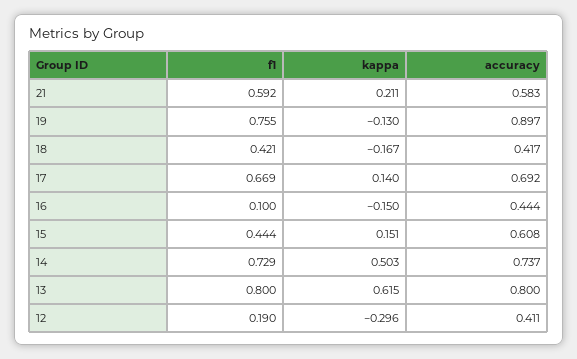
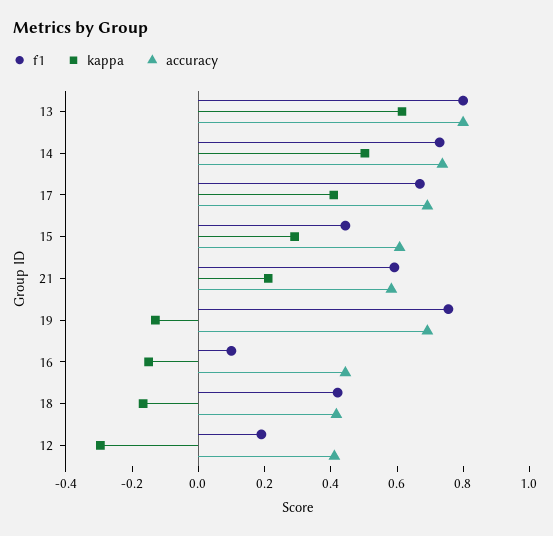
  {
    "f1": {
      "21": 0.592,
      "19": 0.755,
      "18": 0.421,
      "17": 0.669,
      "16": 0.1,
      "15": 0.444,
      "14": 0.729,
      "13": 0.8,
      "12": 0.19
    },
    "kappa": {
      "21": 0.211,
      "19": -0.13,
      "18": -0.167,
-     "17": 0.14,
+     "17": 0.4,
      "16": -0.15,
-     "15": 0.151,
+     "15": 0.3,
      "14": 0.503,
      "13": 0.615,
      "12": -0.296
    },
    "accuracy": {
      "21": 0.583,
-     "19": 0.897,
+     "19": 0.7,
      "18": 0.417,
      "17": 0.692,
      "16": 0.444,
      "15": 0.608,
      "14": 0.737,
      "13": 0.8,
      "12": 0.411
    }
  }

